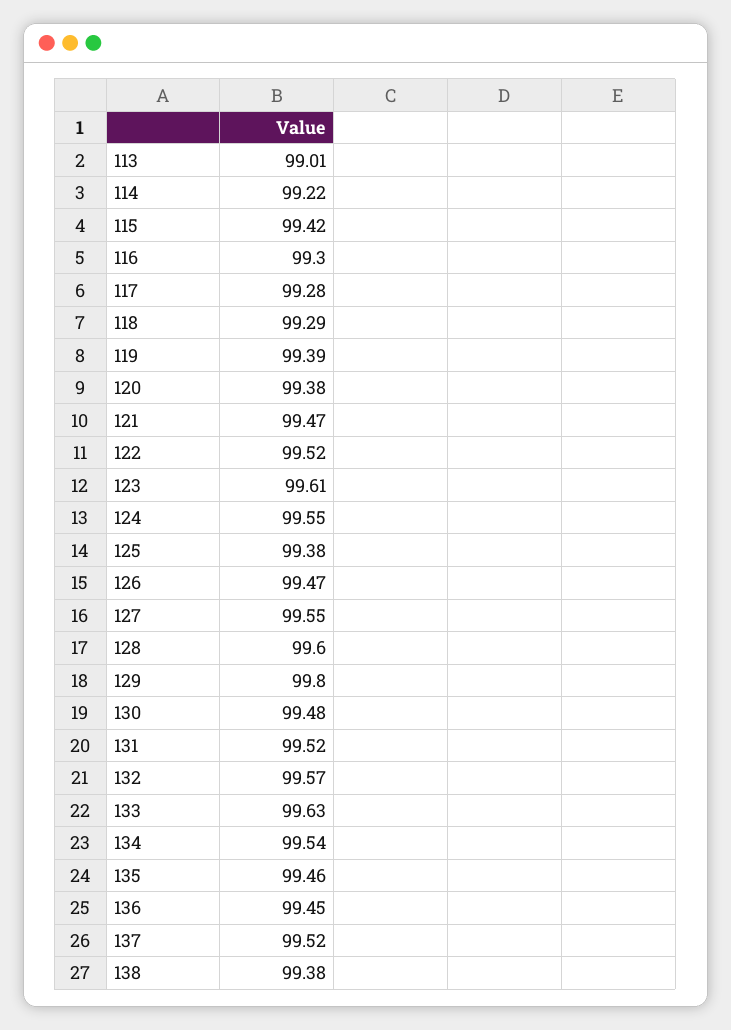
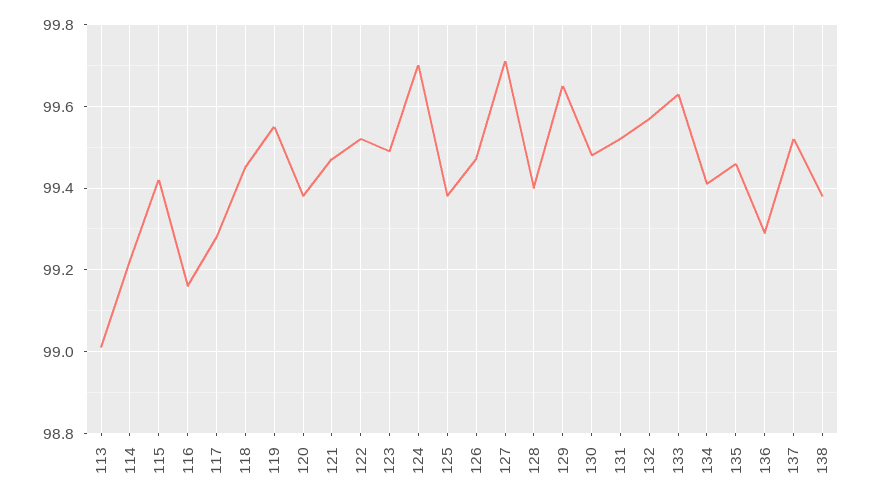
  {
    "113": 99.01,
    "114": 99.22,
    "115": 99.42,
-   "116": 99.3,
+   "116": 99.15,
    "117": 99.28,
-   "118": 99.29,
+   "118": 99.45,
-   "119": 99.39,
+   "119": 99.55,
    "120": 99.38,
    "121": 99.47,
    "122": 99.52,
-   "123": 99.61,
+   "123": 99.5,
-   "124": 99.55,
+   "124": 99.7,
    "125": 99.38,
    "126": 99.47,
-   "127": 99.55,
+   "127": 99.7,
-   "128": 99.6,
+   "128": 99.4,
-   "129": 99.8,
+   "129": 99.65,
    "130": 99.48,
    "131": 99.52,
    "132": 99.57,
    "133": 99.63,
-   "134": 99.54,
+   "134": 99.4,
    "135": 99.46,
-   "136": 99.45,
+   "136": 99.3,
    "137": 99.52,
    "138": 99.38
  }

